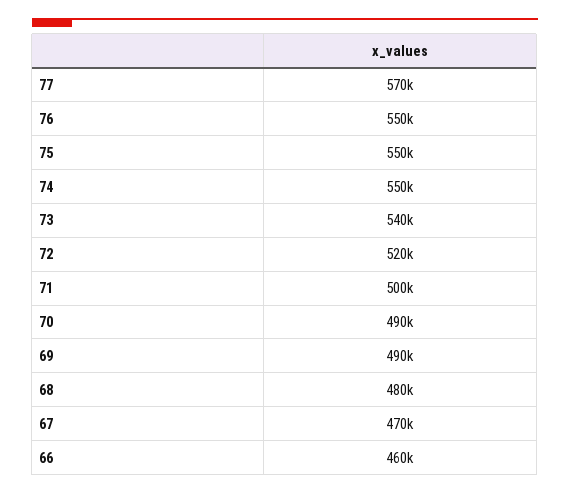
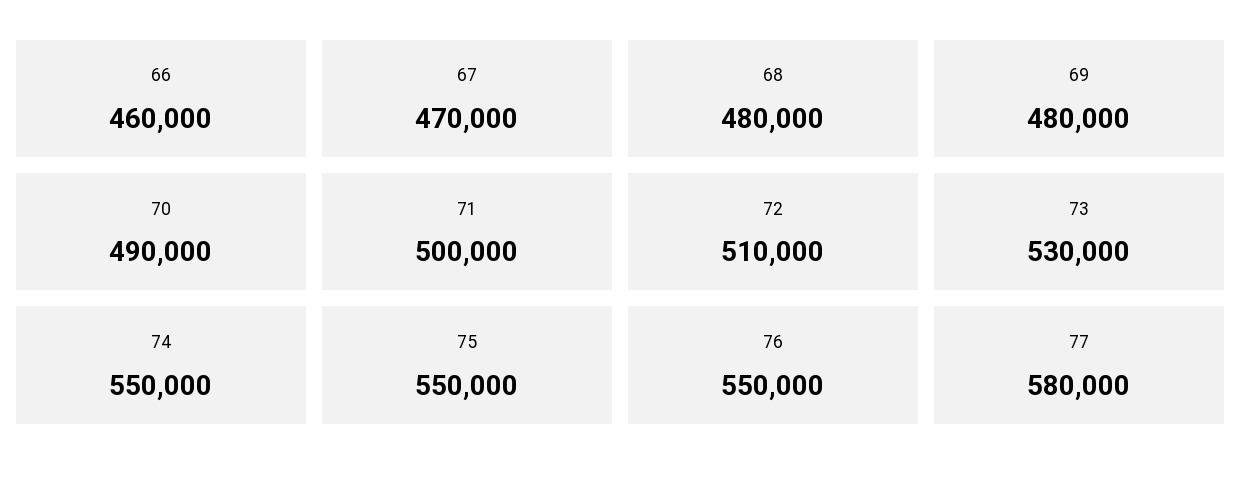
  {
-   "77": 570000,
+   "77": 580000,
    "76": 550000,
    "75": 550000,
    "74": 550000,
-   "73": 540000,
+   "73": 530000,
-   "72": 520000,
+   "72": 510000,
    "71": 500000,
    "70": 490000,
-   "69": 490000,
+   "69": 480000,
    "68": 480000,
    "67": 470000,
    "66": 460000
  }

